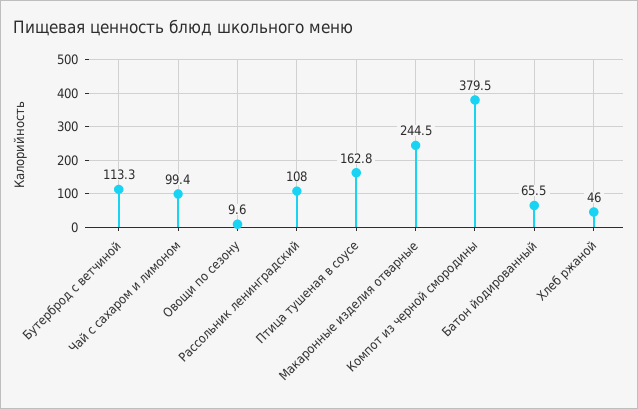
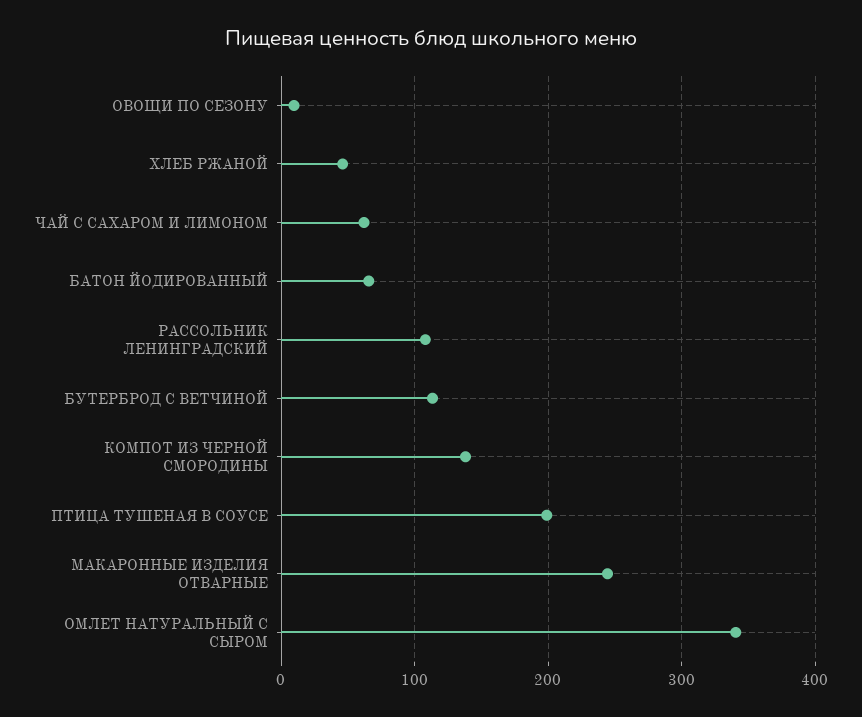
  {
    "Бутерброд с ветчиной": 113.3,
-   "Чай с сахаром и лимоном": 99.4,
+   "Чай с сахаром и лимоном": 60,
    "Овощи по сезону": 9.6,
    "Рассольник ленинградский": 108,
-   "Птица тушеная в соусе": 162.8,
+   "Птица тушеная в соусе": 200,
    "Макаронные изделия отварные": 244.5,
-   "Компот из черной смородины": 379.5,
+   "Компот из черной смородины": 140,
    "Батон йодированный": 65.5,
-   "Хлеб ржаной": 46
+   "Хлеб ржаной": 46,
+   "ОМЛЕТ НАТУРАЛЬНЫЙ С СЫРОМ": 340
  }

